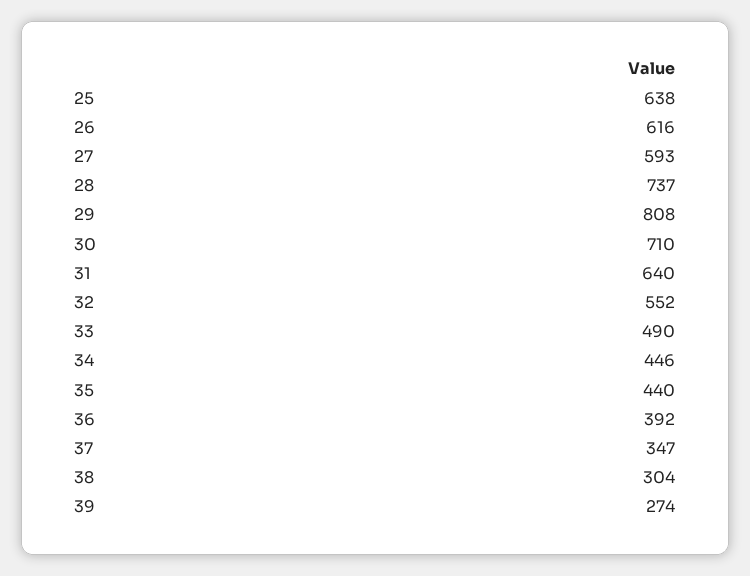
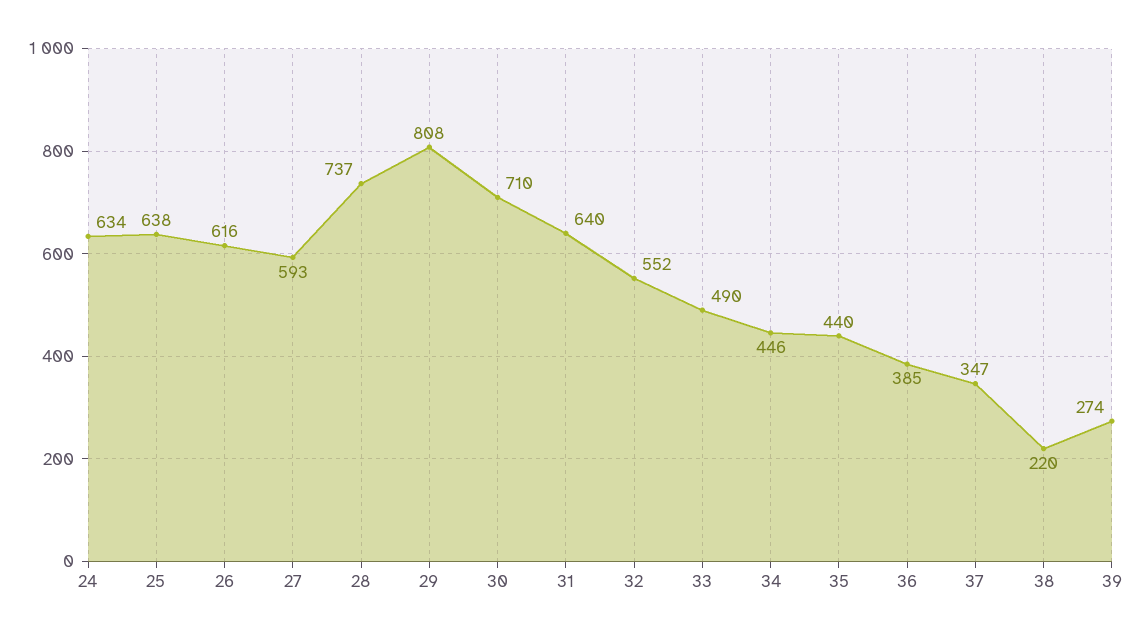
  {
    "25": 638,
    "26": 616,
    "27": 593,
    "28": 737,
    "29": 808,
    "30": 710,
    "31": 640,
    "32": 552,
    "33": 490,
    "34": 446,
    "35": 440,
-   "36": 392,
+   "36": 385,
    "37": 347,
-   "38": 304,
+   "38": 220,
-   "39": 274
+   "39": 274,
+   "24": 634
  }

